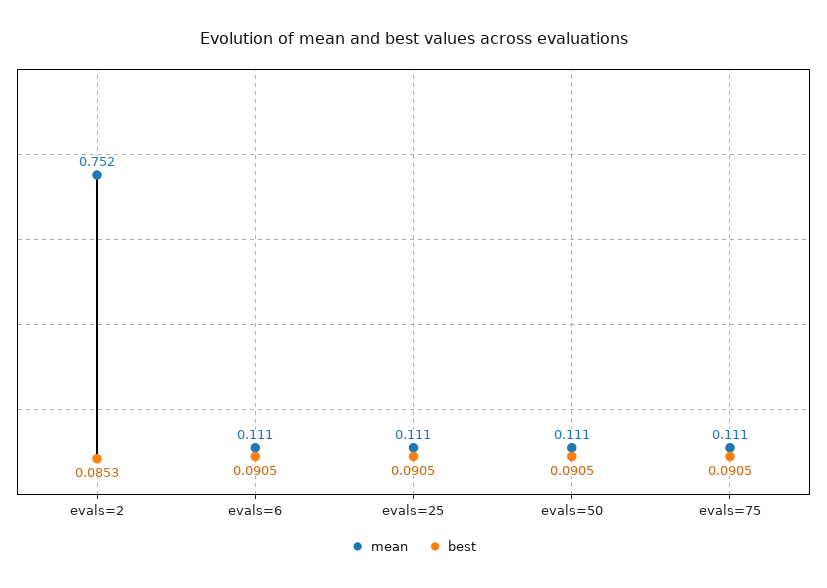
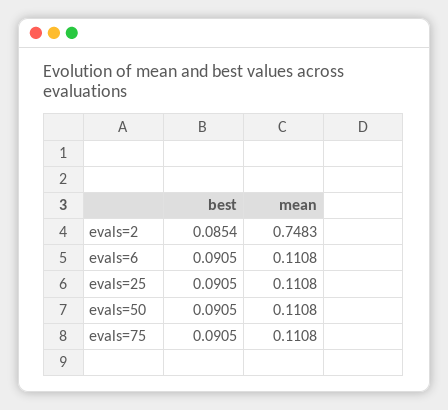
  {
    "mean": {
-     "evals=2": 0.752,
+     "evals=2": 0.7483,
      "evals=6": 0.1108,
      "evals=25": 0.1108,
      "evals=50": 0.1108,
      "evals=75": 0.1108
    },
    "best": {
-     "evals=2": 0.0853,
+     "evals=2": 0.0854,
      "evals=6": 0.0905,
      "evals=25": 0.0905,
      "evals=50": 0.0905,
      "evals=75": 0.0905
    }
  }

